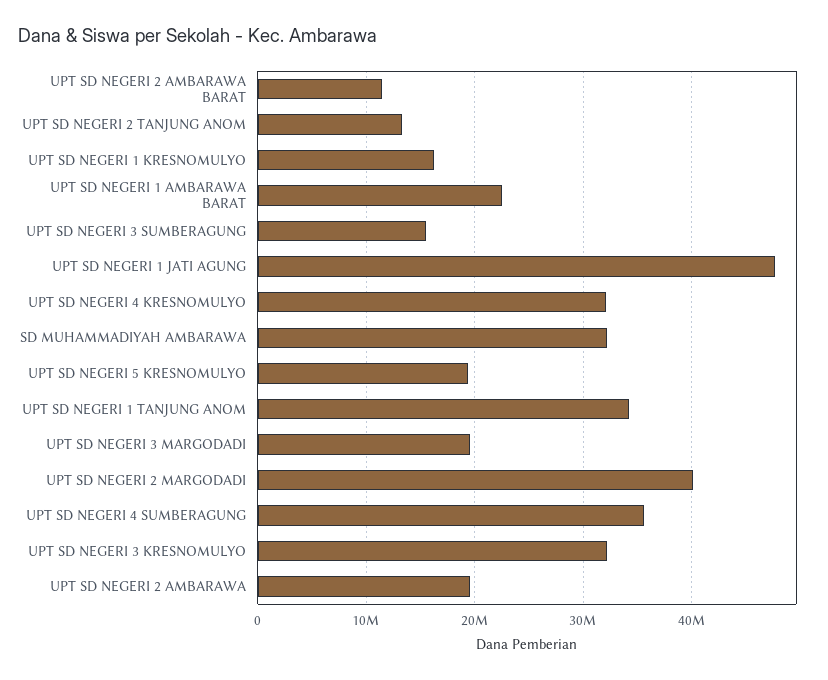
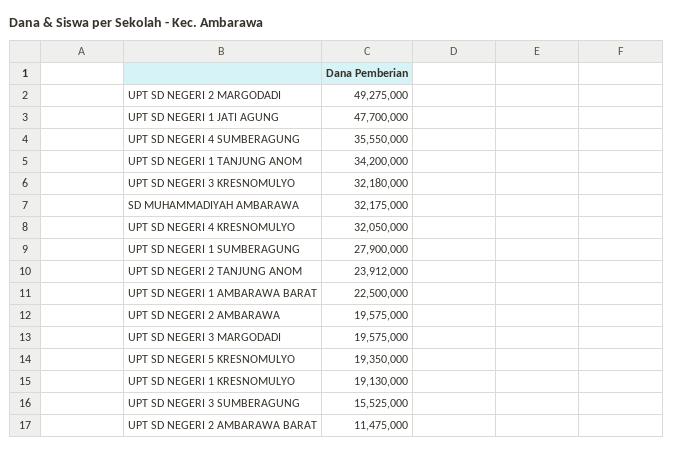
  {
    "UPT SD NEGERI 2 AMBARAWA BARAT": 11475000,
-   "UPT SD NEGERI 2 TANJUNG ANOM": 13000000,
+   "UPT SD NEGERI 2 TANJUNG ANOM": 23912000,
-   "UPT SD NEGERI 1 KRESNOMULYO": 16000000,
+   "UPT SD NEGERI 1 KRESNOMULYO": 19130000,
    "UPT SD NEGERI 1 AMBARAWA BARAT": 22500000,
    "UPT SD NEGERI 3 SUMBERAGUNG": 15525000,
    "UPT SD NEGERI 1 JATI AGUNG": 47700000,
    "UPT SD NEGERI 4 KRESNOMULYO": 32050000,
    "SD MUHAMMADIYAH AMBARAWA": 32175000,
    "UPT SD NEGERI 5 KRESNOMULYO": 19350000,
    "UPT SD NEGERI 1 TANJUNG ANOM": 34200000,
    "UPT SD NEGERI 3 MARGODADI": 19575000,
-   "UPT SD NEGERI 2 MARGODADI": 40000000,
+   "UPT SD NEGERI 2 MARGODADI": 49275000,
    "UPT SD NEGERI 4 SUMBERAGUNG": 35550000,
    "UPT SD NEGERI 3 KRESNOMULYO": 32180000,
-   "UPT SD NEGERI 2 AMBARAWA": 19575000
+   "UPT SD NEGERI 2 AMBARAWA": 19575000,
+   "UPT SD NEGERI 1 SUMBERAGUNG": 27900000
  }

